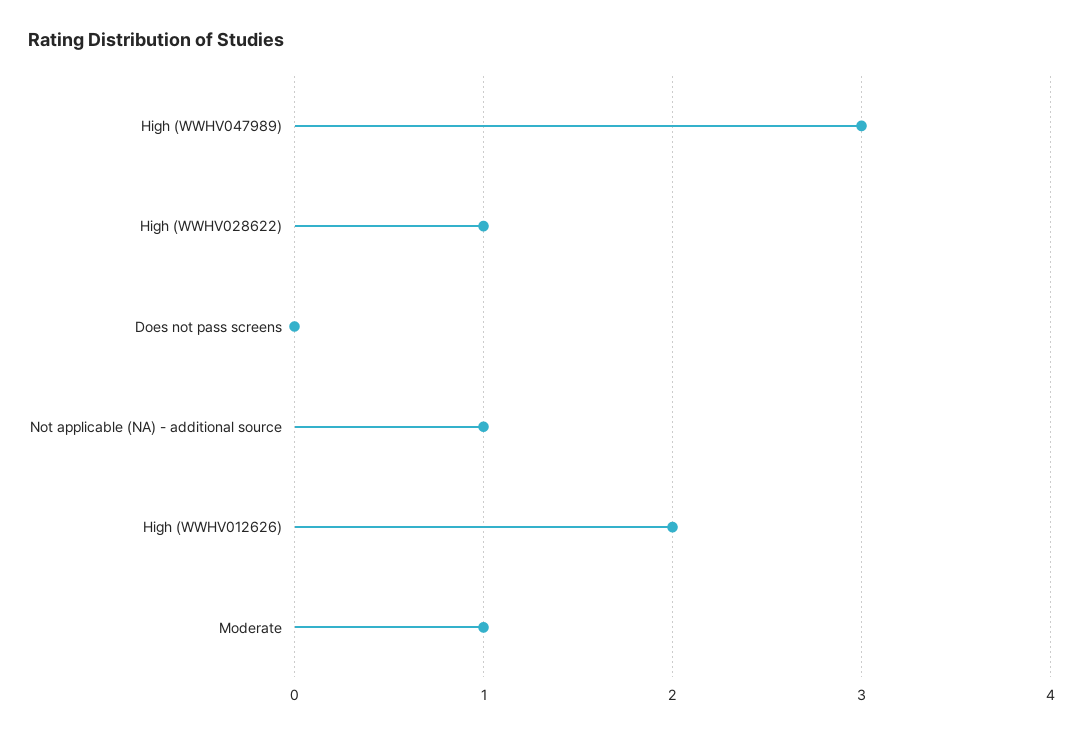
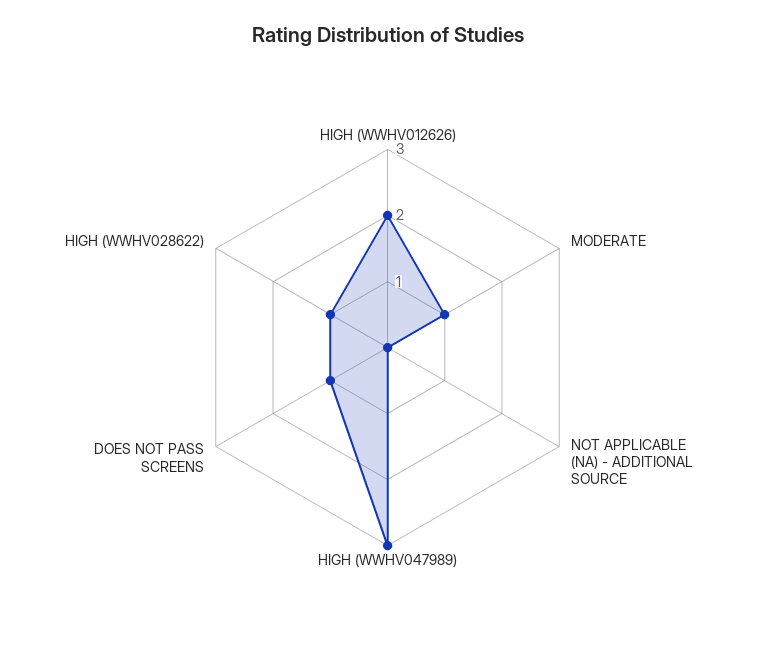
  {
    "High (WWHV047989)": 3,
    "High (WWHV028622)": 1,
-   "Does not pass screens": 0,
+   "Does not pass screens": 1,
-   "Not applicable (NA) - additional source": 1,
+   "Not applicable (NA) - additional source": 0,
    "High (WWHV012626)": 2,
    "Moderate": 1
  }

